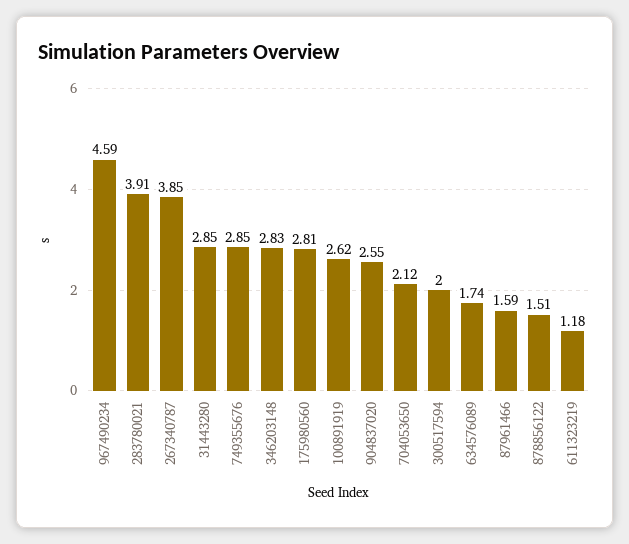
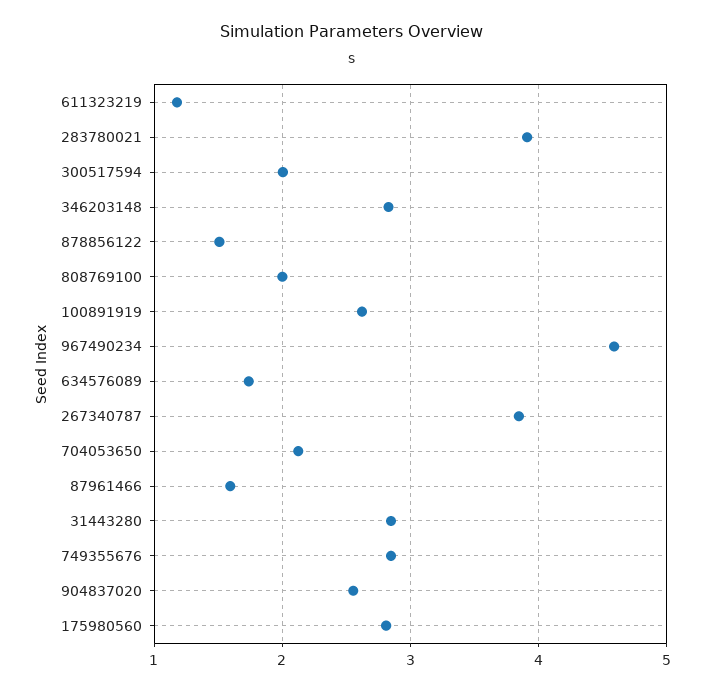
  {
    "967490234": 4.59,
    "283780021": 3.91,
    "267340787": 3.85,
    "31443280": 2.85,
    "749355676": 2.85,
    "346203148": 2.83,
    "175980560": 2.81,
    "100891919": 2.62,
    "904837020": 2.55,
    "704053650": 2.12,
    "300517594": 2,
    "634576089": 1.74,
    "87961466": 1.59,
    "878856122": 1.51,
-   "611323219": 1.18
+   "611323219": 1.18,
+   "808769100": 2
  }

